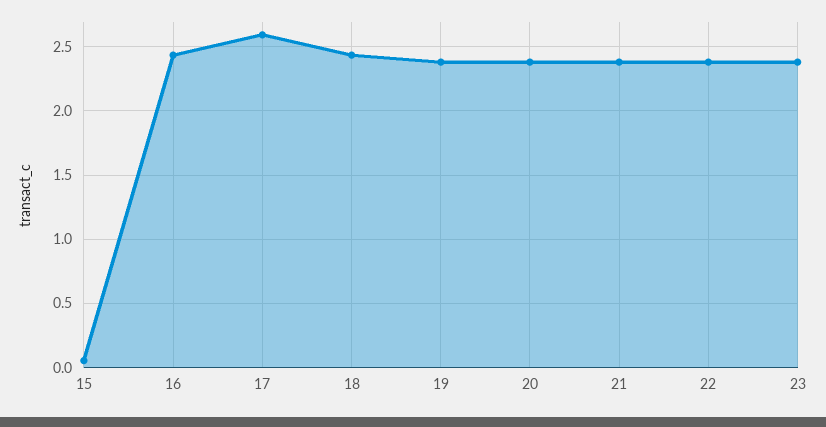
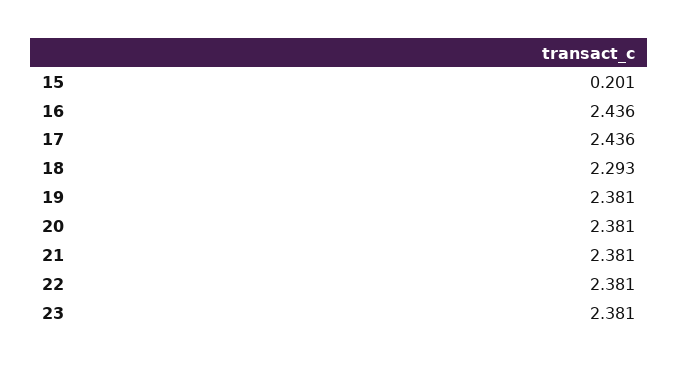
  {
-   "15": 0.05,
+   "15": 0.201,
    "16": 2.436,
-   "17": 2.6,
+   "17": 2.436,
-   "18": 2.45,
+   "18": 2.293,
    "19": 2.381,
    "20": 2.381,
    "21": 2.381,
    "22": 2.381,
    "23": 2.381
  }

